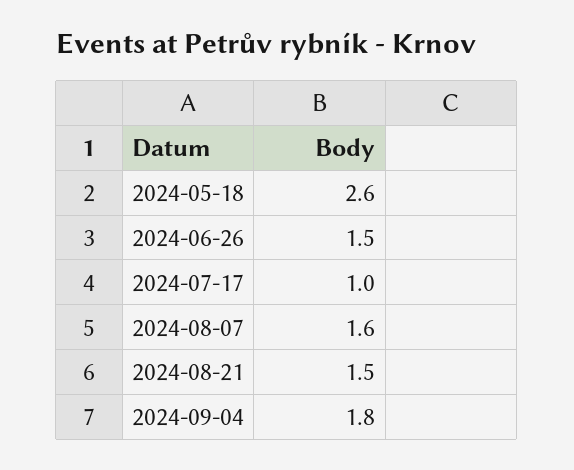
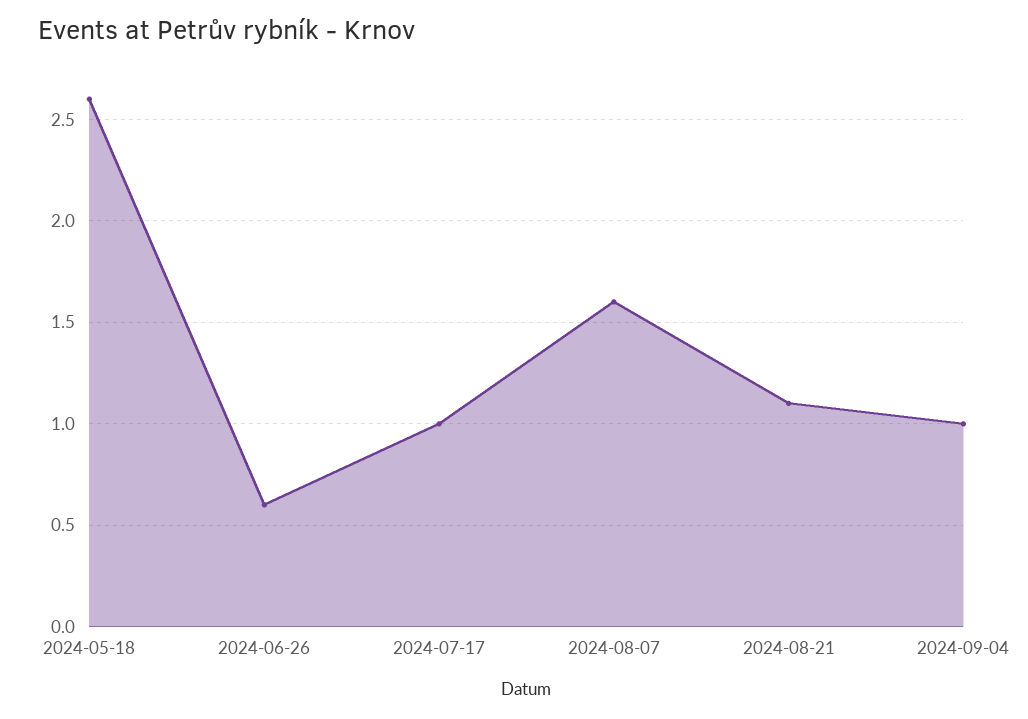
  {
    "2024-05-18": 2.6,
-   "2024-06-26": 1.5,
+   "2024-06-26": 0.6,
    "2024-07-17": 1,
    "2024-08-07": 1.6,
-   "2024-08-21": 1.5,
+   "2024-08-21": 1.1,
-   "2024-09-04": 1.8
+   "2024-09-04": 1
  }

